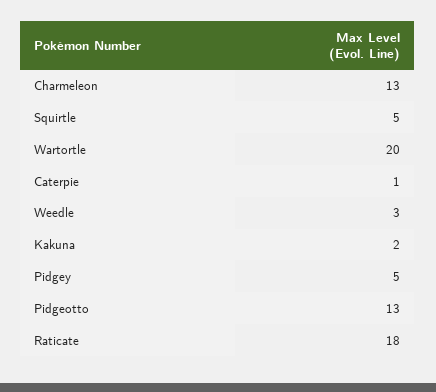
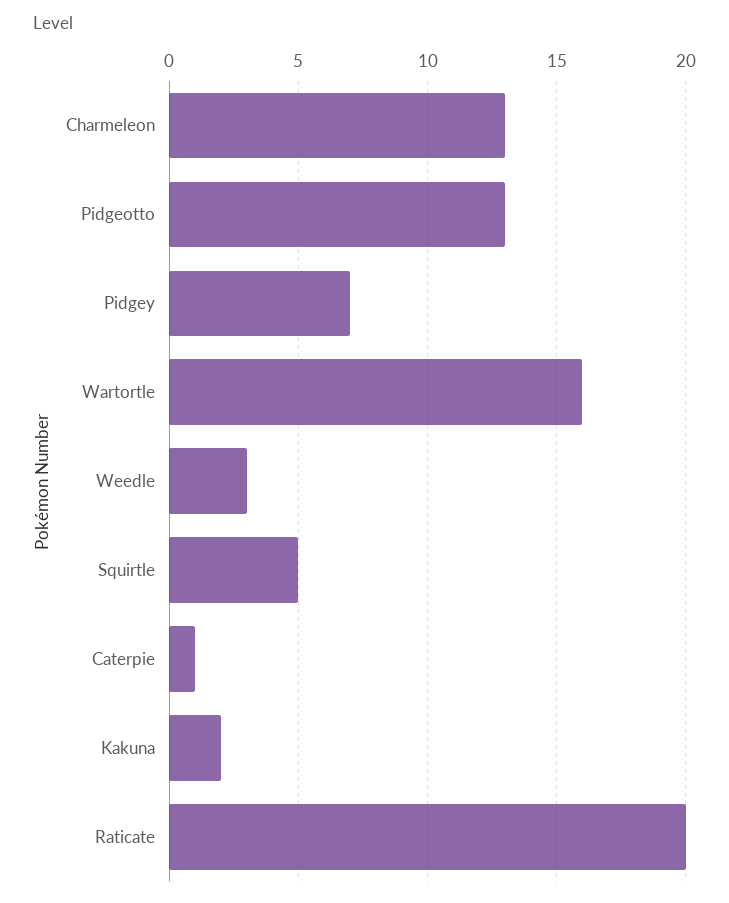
  {
    "Charmeleon": 13,
    "Squirtle": 5,
-   "Wartortle": 20,
+   "Wartortle": 16,
    "Caterpie": 1,
    "Weedle": 3,
    "Kakuna": 2,
-   "Pidgey": 5,
+   "Pidgey": 7,
    "Pidgeotto": 13,
-   "Raticate": 18
+   "Raticate": 20
  }

